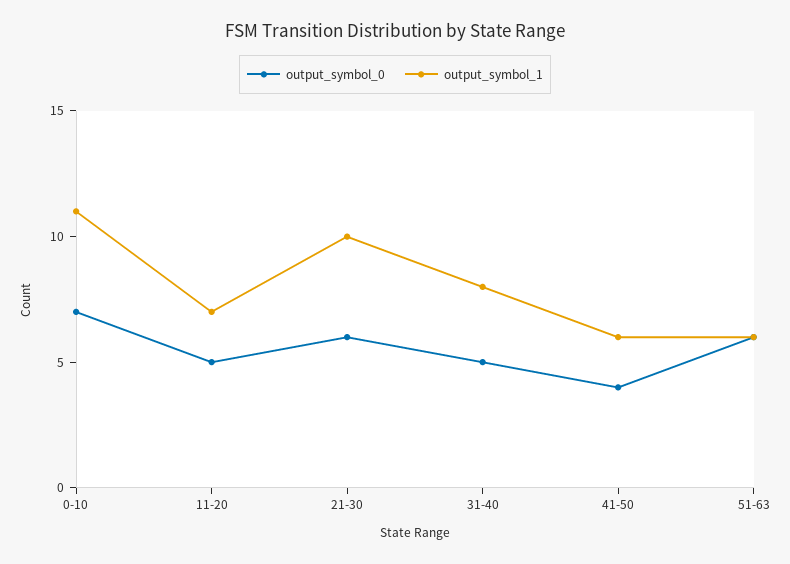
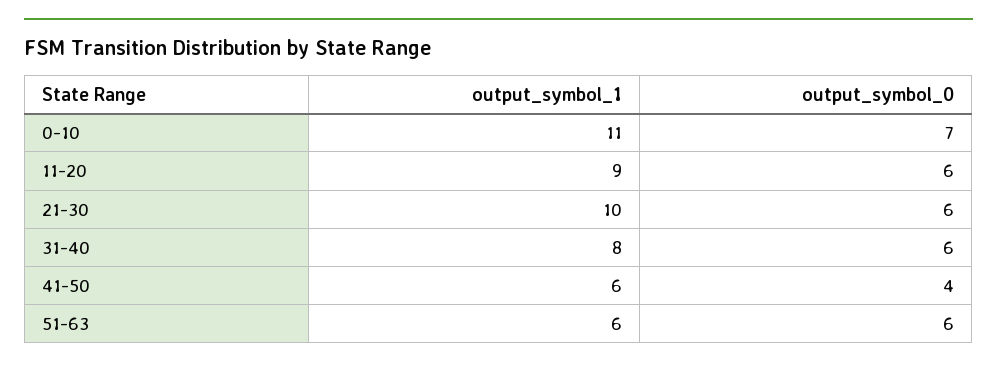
  {
    "output_symbol_0": {
      "0-10": 7,
-     "11-20": 5,
+     "11-20": 6,
      "21-30": 6,
-     "31-40": 5,
+     "31-40": 6,
      "41-50": 4,
      "51-63": 6
    },
    "output_symbol_1": {
      "0-10": 11,
-     "11-20": 7,
+     "11-20": 9,
      "21-30": 10,
      "31-40": 8,
      "41-50": 6,
      "51-63": 6
    }
  }

